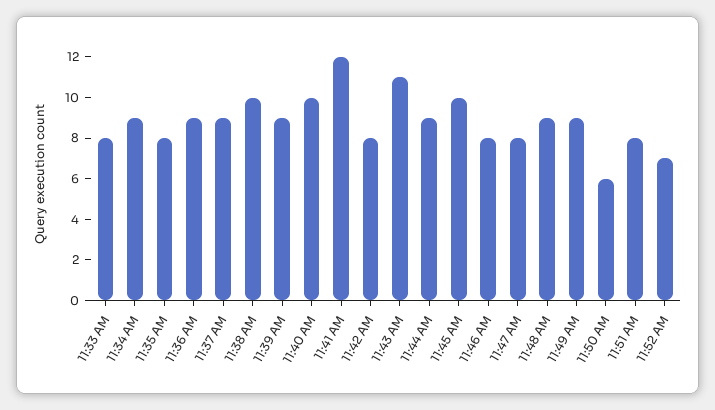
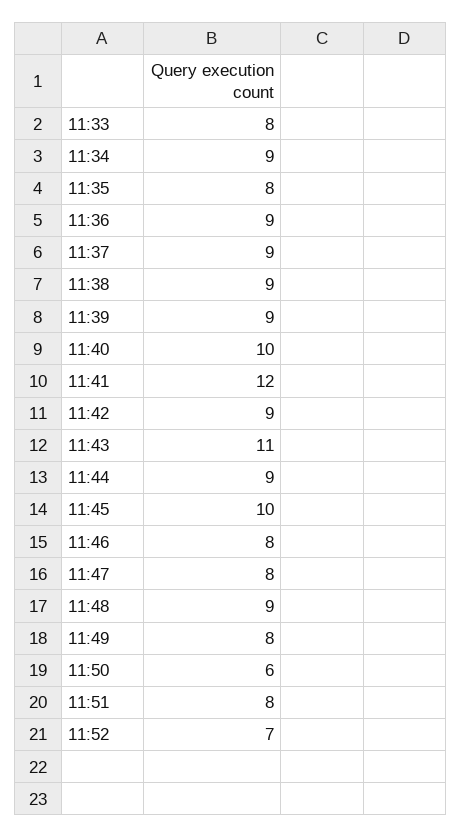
  {
    "11:33 AM": 8,
    "11:34 AM": 9,
    "11:35 AM": 8,
    "11:36 AM": 9,
    "11:37 AM": 9,
-   "11:38 AM": 10,
+   "11:38 AM": 9,
    "11:39 AM": 9,
    "11:40 AM": 10,
    "11:41 AM": 12,
-   "11:42 AM": 8,
+   "11:42 AM": 9,
    "11:43 AM": 11,
    "11:44 AM": 9,
    "11:45 AM": 10,
    "11:46 AM": 8,
    "11:47 AM": 8,
    "11:48 AM": 9,
-   "11:49 AM": 9,
+   "11:49 AM": 8,
    "11:50 AM": 6,
    "11:51 AM": 8,
    "11:52 AM": 7
  }

